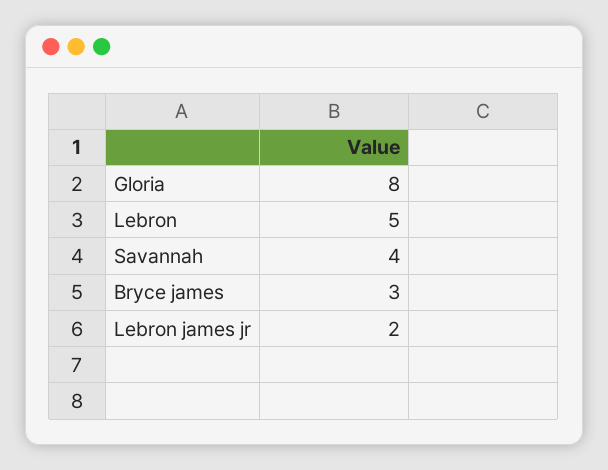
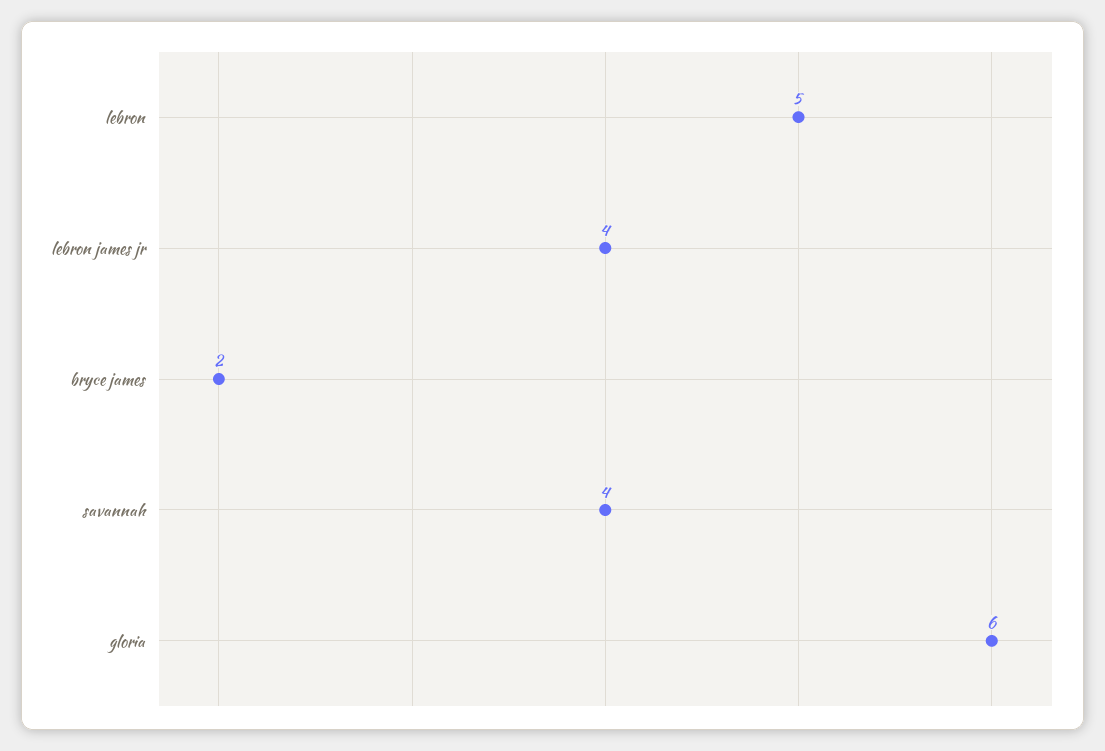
  {
-   "Gloria": 8,
+   "Gloria": 6,
    "Lebron": 5,
    "Savannah": 4,
-   "Bryce james": 3,
+   "Bryce james": 2,
-   "Lebron james jr": 2
+   "Lebron james jr": 4
  }

